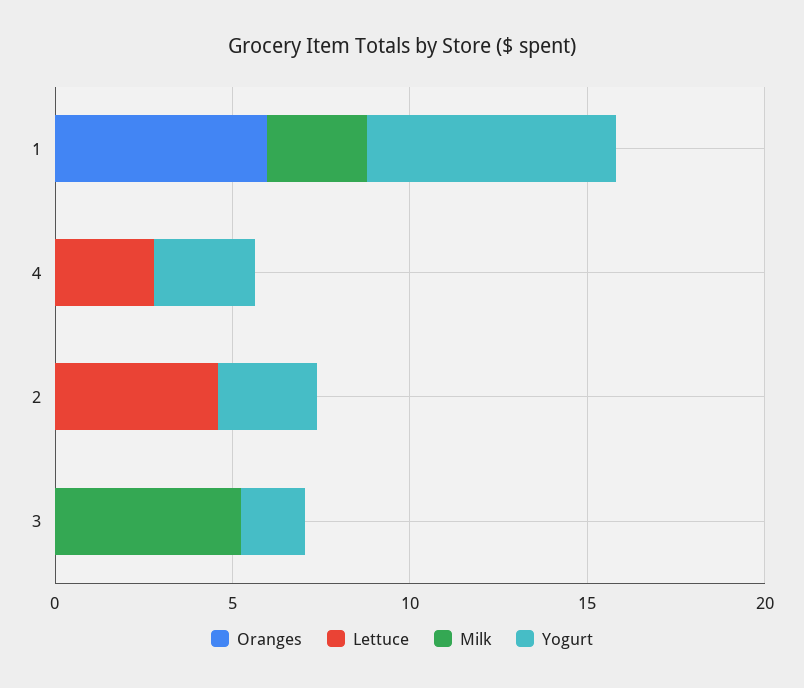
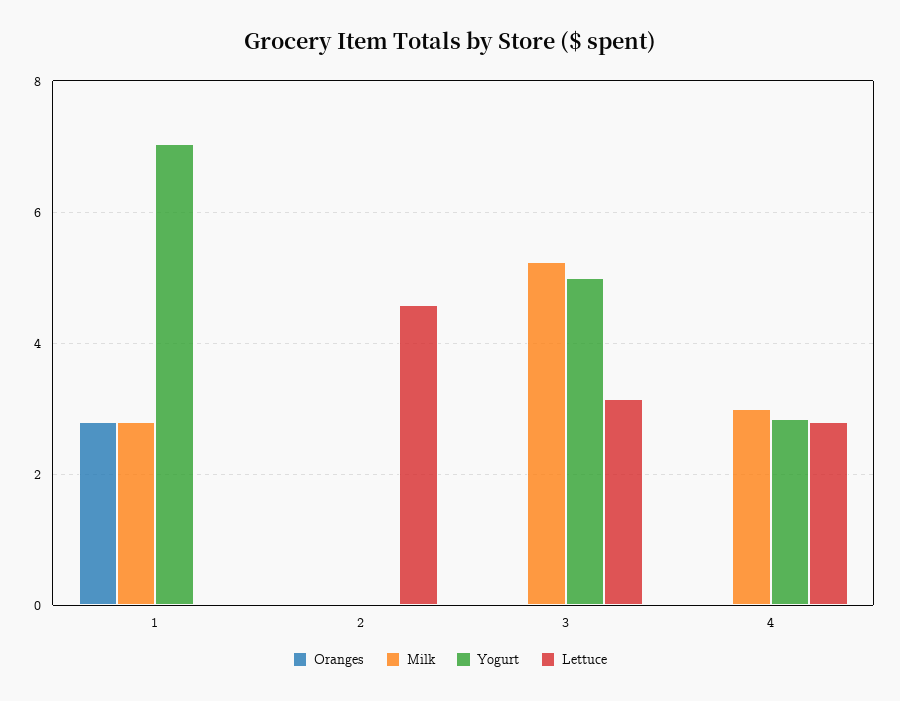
  {
    "Oranges": {
-     "1": 6,
+     "1": 2.8,
      "4": 0,
      "2": 0,
      "3": 0
    },
    "Lettuce": {
      "1": 0,
      "4": 2.8,
      "2": 4.6,
-     "3": 0
+     "3": 3.2
    },
    "Milk": {
      "1": 2.8,
-     "4": 0,
+     "4": 3,
      "2": 0,
      "3": 5.2
    },
    "Yogurt": {
      "1": 7,
      "4": 2.8,
-     "2": 3,
+     "2": 0,
-     "3": 2
+     "3": 5
    }
  }

